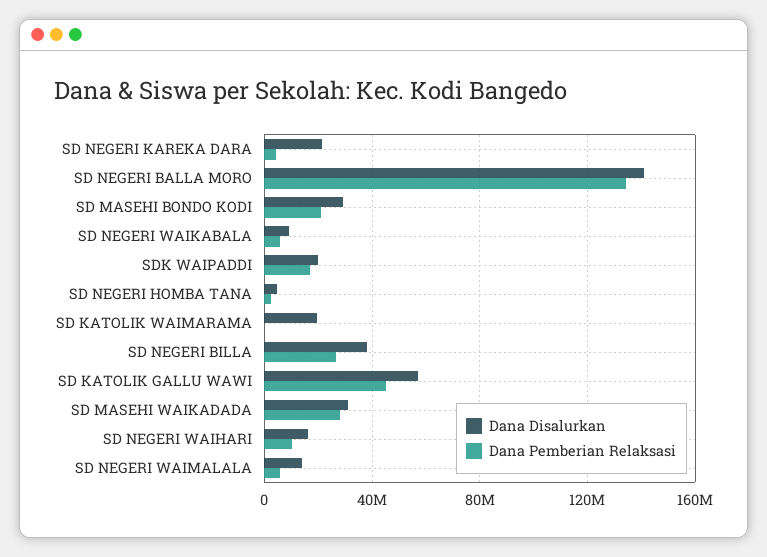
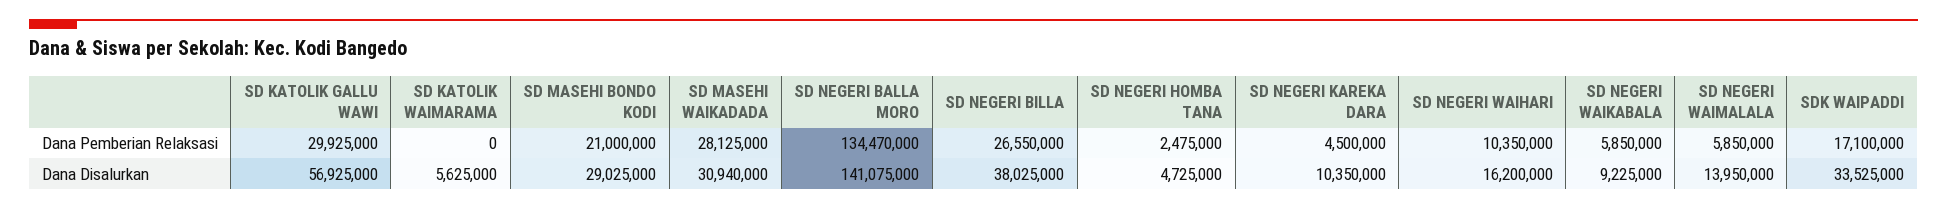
  {
    "Dana Disalurkan": {
-     "SD NEGERI KAREKA DARA": 20000000,
+     "SD NEGERI KAREKA DARA": 10350000,
      "SD NEGERI BALLA MORO": 141075000,
      "SD MASEHI BONDO KODI": 29025000,
      "SD NEGERI WAIKABALA": 9225000,
-     "SDK WAIPADDI": 20000000,
+     "SDK WAIPADDI": 33525000,
      "SD NEGERI HOMBA TANA": 4725000,
-     "SD KATOLIK WAIMARAMA": 20000000,
+     "SD KATOLIK WAIMARAMA": 5625000,
      "SD NEGERI BILLA": 38025000,
      "SD KATOLIK GALLU WAWI": 56925000,
      "SD MASEHI WAIKADADA": 30940000,
      "SD NEGERI WAIHARI": 16200000,
      "SD NEGERI WAIMALALA": 13950000
    },
    "Dana Pemberian Relaksasi": {
      "SD NEGERI KAREKA DARA": 4500000,
      "SD NEGERI BALLA MORO": 134470000,
      "SD MASEHI BONDO KODI": 21000000,
      "SD NEGERI WAIKABALA": 5850000,
      "SDK WAIPADDI": 17100000,
      "SD NEGERI HOMBA TANA": 2475000,
      "SD KATOLIK WAIMARAMA": 0,
      "SD NEGERI BILLA": 26550000,
-     "SD KATOLIK GALLU WAWI": 45000000,
+     "SD KATOLIK GALLU WAWI": 29925000,
      "SD MASEHI WAIKADADA": 28125000,
      "SD NEGERI WAIHARI": 10350000,
      "SD NEGERI WAIMALALA": 5850000
    }
  }

